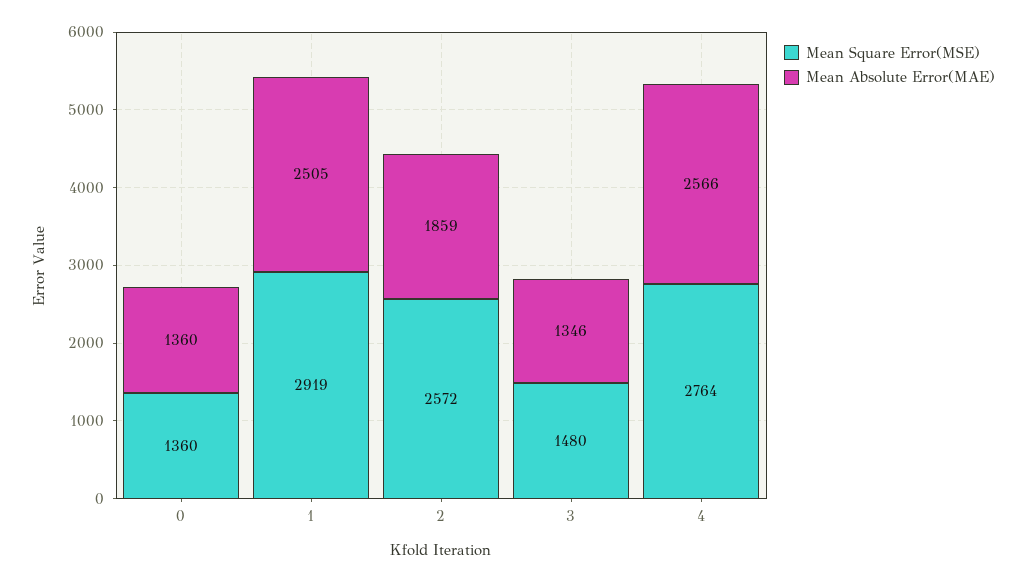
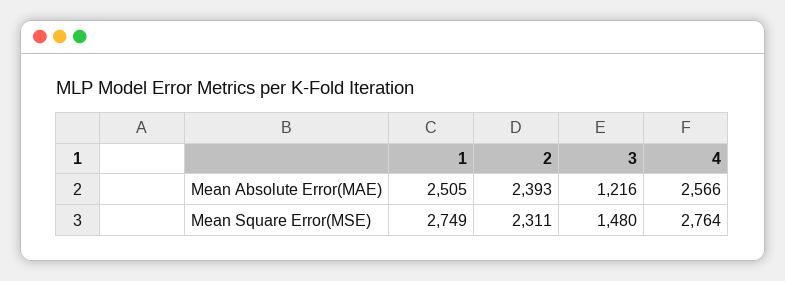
  {
    "Mean Square Error(MSE)": {
-     "0": 1360,
-     "1": 2919,
+     "1": 2749,
-     "2": 2572,
+     "2": 2311,
      "3": 1480,
      "4": 2764
    },
    "Mean Absolute Error(MAE)": {
-     "0": 1360,
      "1": 2505,
-     "2": 1859,
+     "2": 2393,
-     "3": 1346,
+     "3": 1216,
      "4": 2566
    }
  }

